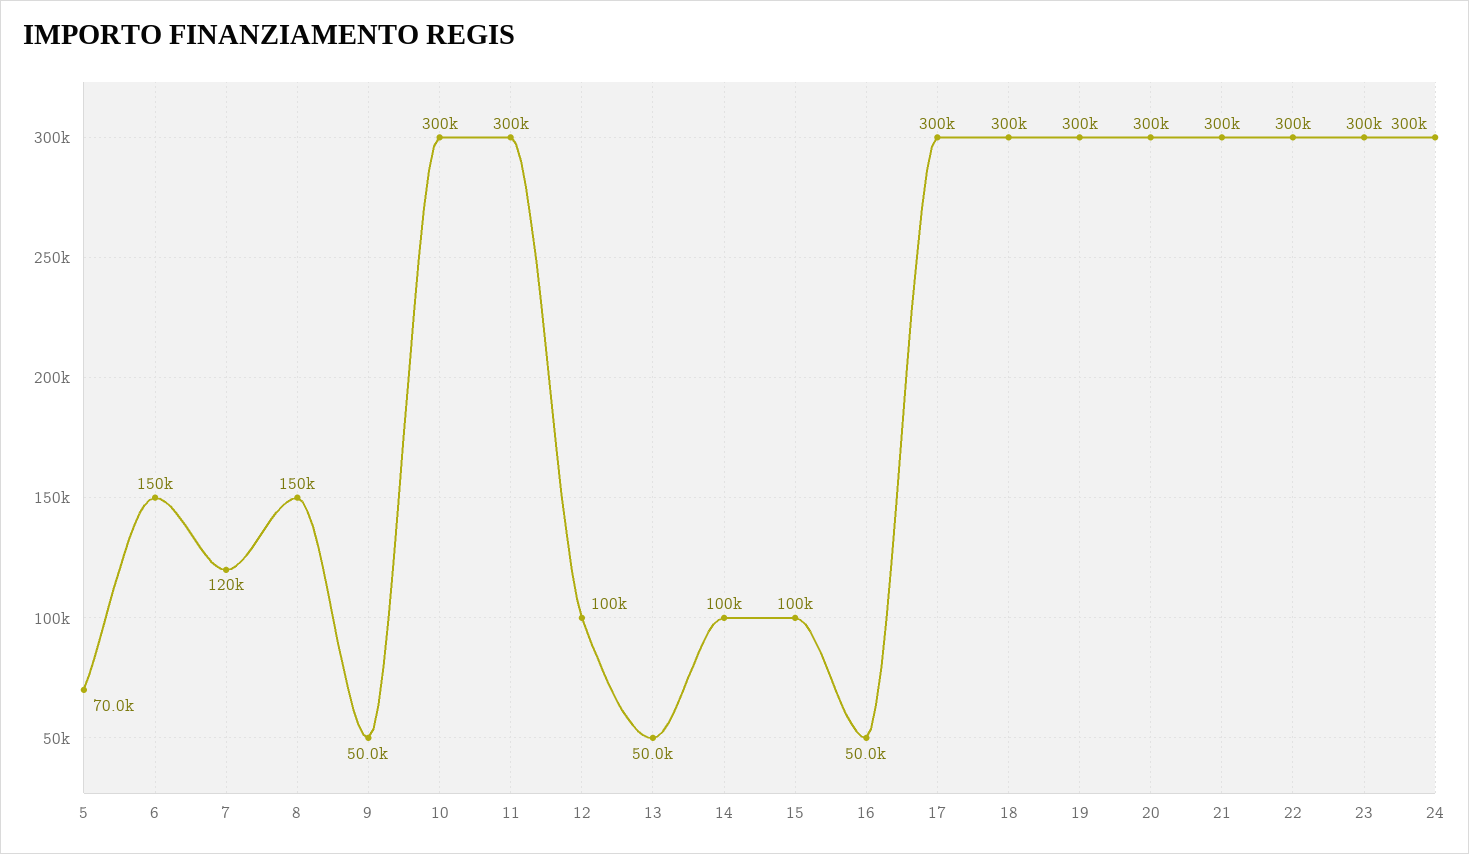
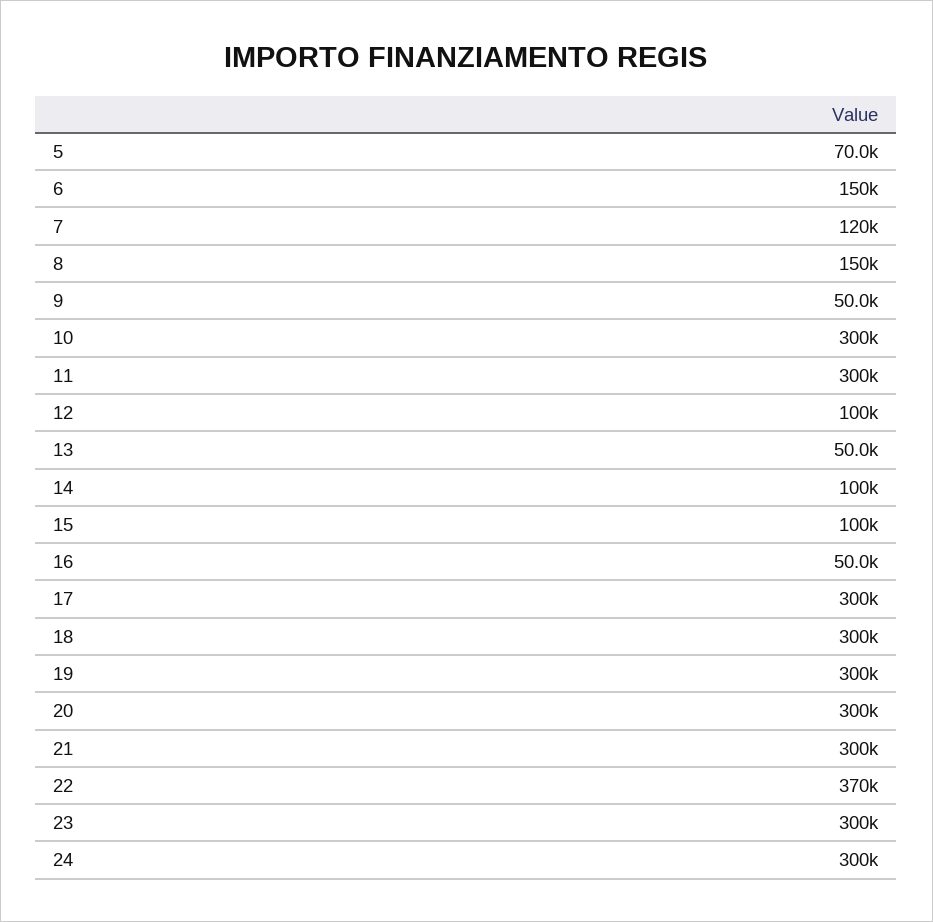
  {
    "5": 70000,
    "6": 150000,
    "7": 120000,
    "8": 150000,
    "9": 50000,
    "10": 300000,
    "11": 300000,
    "12": 100000,
    "13": 50000,
    "14": 100000,
    "15": 100000,
    "16": 50000,
    "17": 300000,
    "18": 300000,
    "19": 300000,
    "20": 300000,
    "21": 300000,
-   "22": 300000,
+   "22": 370000,
    "23": 300000,
    "24": 300000
  }

